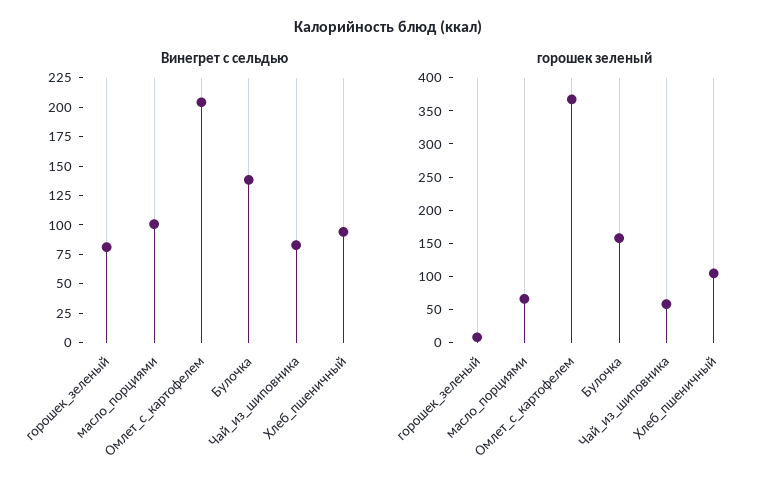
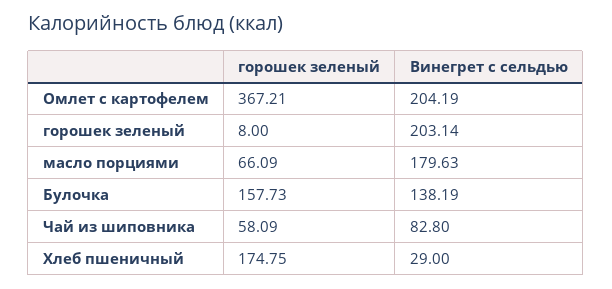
  {
    "Винегрет с сельдью": {
-     "горошек_зеленый": 75,
+     "горошек_зеленый": 203.14,
-     "масло_порциями": 100,
+     "масло_порциями": 179.63,
      "Омлет_с_картофелем": 204.19,
      "Булочка": 138.19,
      "Чай_из_шиповника": 82.8,
-     "Хлеб_пшеничный": 100
+     "Хлеб_пшеничный": 29
    },
    "горошек зеленый": {
      "горошек_зеленый": 8,
      "масло_порциями": 66.09,
      "Омлет_с_картофелем": 367.21,
      "Булочка": 157.73,
      "Чай_из_шиповника": 58.09,
-     "Хлеб_пшеничный": 100
+     "Хлеб_пшеничный": 174.75
    }
  }

